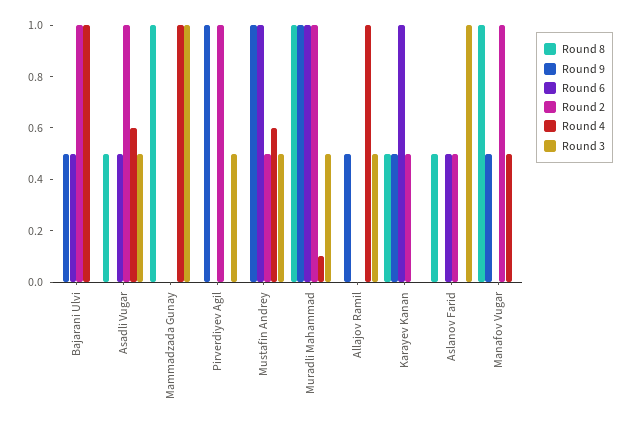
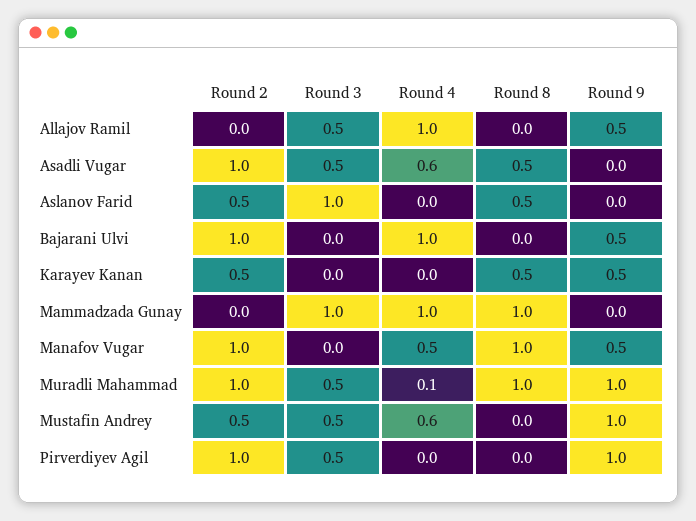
  {
    "Round 8": {
      "Bajarani Ulvi": 0,
      "Asadli Vugar": 0.5,
      "Mammadzada Gunay": 1,
      "Pirverdiyev Agil": 0,
      "Mustafin Andrey": 0,
      "Muradli Mahammad": 1,
      "Allajov Ramil": 0,
      "Karayev Kanan": 0.5,
      "Aslanov Farid": 0.5,
      "Manafov Vugar": 1
    },
    "Round 9": {
      "Bajarani Ulvi": 0.5,
      "Asadli Vugar": 0,
      "Mammadzada Gunay": 0,
      "Pirverdiyev Agil": 1,
      "Mustafin Andrey": 1,
      "Muradli Mahammad": 1,
      "Allajov Ramil": 0.5,
      "Karayev Kanan": 0.5,
      "Aslanov Farid": 0,
      "Manafov Vugar": 0.5
    },
-   "Round 6": {
-     "Bajarani Ulvi": 0.5,
-     "Asadli Vugar": 0.5,
-     "Mammadzada Gunay": 0,
-     "Pirverdiyev Agil": 0,
-     "Mustafin Andrey": 1,
-     "Muradli Mahammad": 1,
-     "Allajov Ramil": 0,
-     "Karayev Kanan": 1,
-     "Aslanov Farid": 0.5,
-     "Manafov Vugar": 0
-   },
    "Round 2": {
      "Bajarani Ulvi": 1,
      "Asadli Vugar": 1,
      "Mammadzada Gunay": 0,
      "Pirverdiyev Agil": 1,
      "Mustafin Andrey": 0.5,
      "Muradli Mahammad": 1,
      "Allajov Ramil": 0,
      "Karayev Kanan": 0.5,
      "Aslanov Farid": 0.5,
      "Manafov Vugar": 1
    },
    "Round 4": {
      "Bajarani Ulvi": 1,
      "Asadli Vugar": 0.6,
      "Mammadzada Gunay": 1,
      "Pirverdiyev Agil": 0,
      "Mustafin Andrey": 0.6,
      "Muradli Mahammad": 0.1,
      "Allajov Ramil": 1,
      "Karayev Kanan": 0,
      "Aslanov Farid": 0,
      "Manafov Vugar": 0.5
    },
    "Round 3": {
      "Bajarani Ulvi": 0,
      "Asadli Vugar": 0.5,
      "Mammadzada Gunay": 1,
      "Pirverdiyev Agil": 0.5,
      "Mustafin Andrey": 0.5,
      "Muradli Mahammad": 0.5,
      "Allajov Ramil": 0.5,
      "Karayev Kanan": 0,
      "Aslanov Farid": 1,
      "Manafov Vugar": 0
    }
  }

